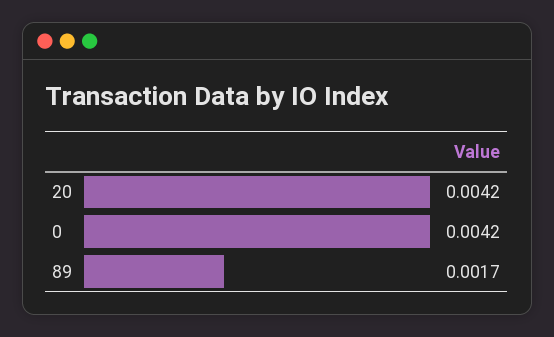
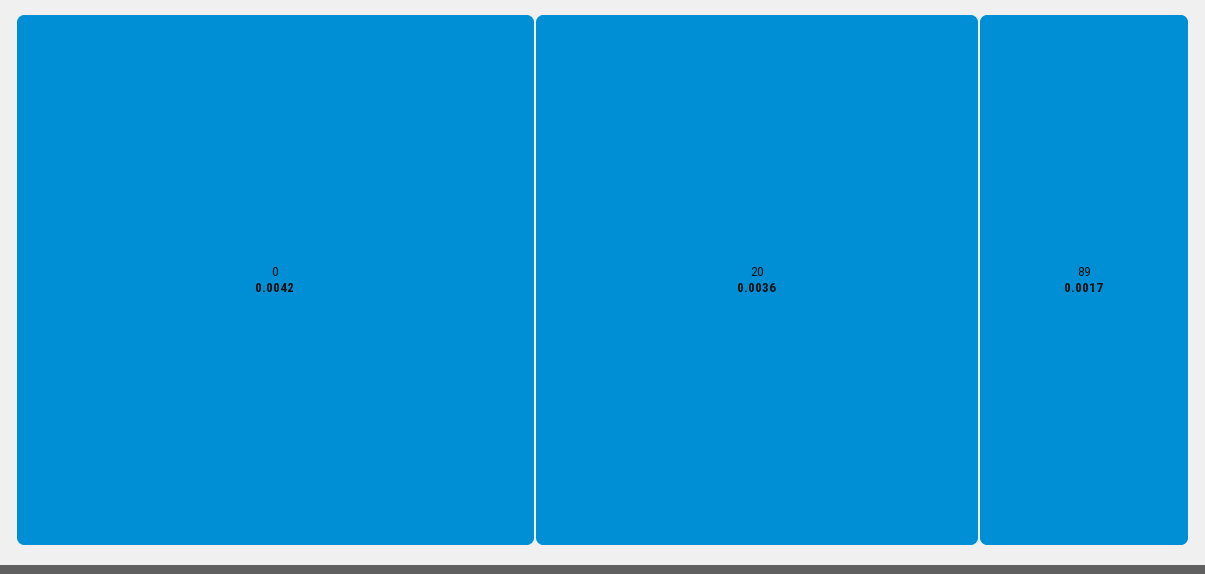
  {
-   "20": 0.0042,
+   "20": 0.0036,
    "0": 0.0042,
    "89": 0.0017
  }

